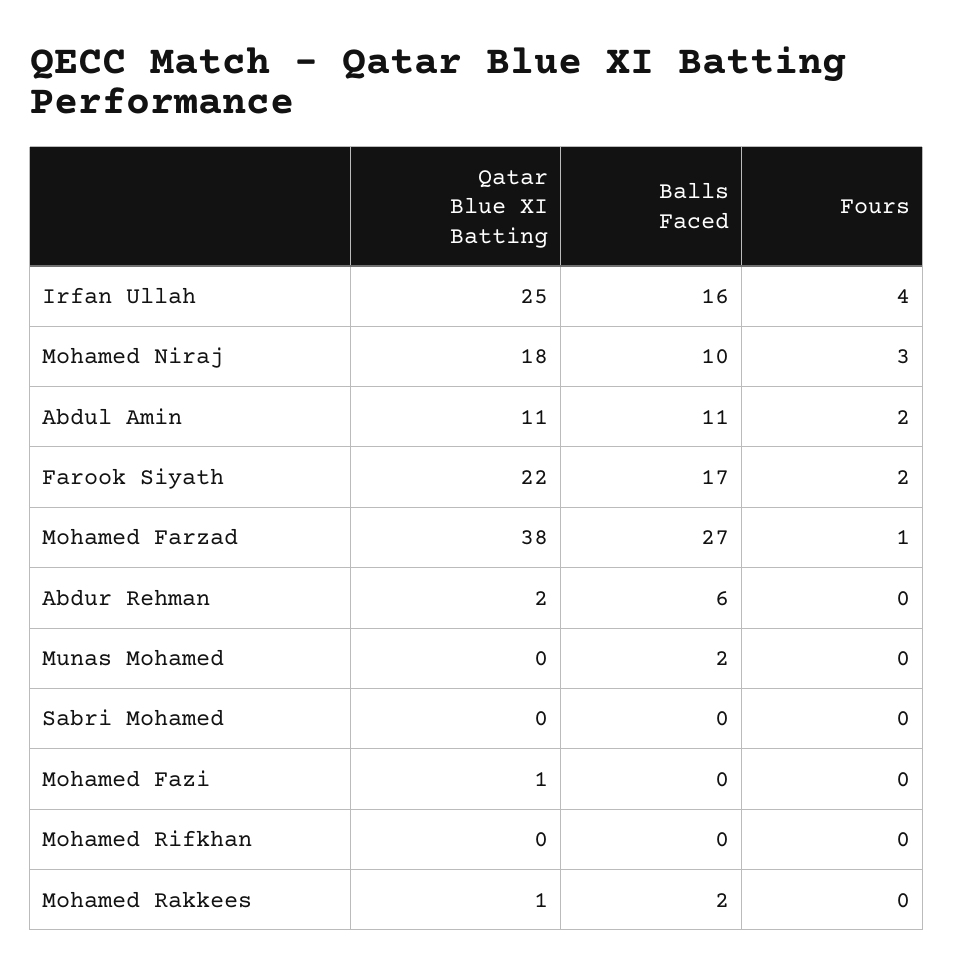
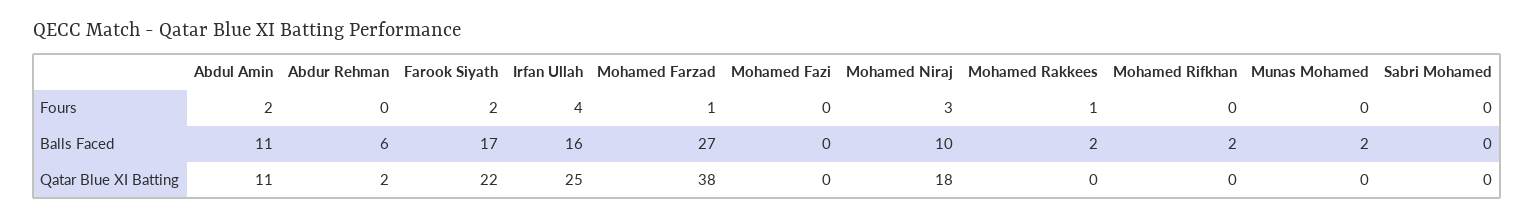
  {
    "Qatar Blue XI Batting": {
      "Irfan Ullah": 25,
      "Mohamed Niraj": 18,
      "Abdul Amin": 11,
      "Farook Siyath": 22,
      "Mohamed Farzad": 38,
      "Abdur Rehman": 2,
      "Munas Mohamed": 0,
      "Sabri Mohamed": 0,
-     "Mohamed Fazi": 1,
+     "Mohamed Fazi": 0,
      "Mohamed Rifkhan": 0,
-     "Mohamed Rakkees": 1
+     "Mohamed Rakkees": 0
    },
    "Balls Faced": {
      "Irfan Ullah": 16,
      "Mohamed Niraj": 10,
      "Abdul Amin": 11,
      "Farook Siyath": 17,
      "Mohamed Farzad": 27,
      "Abdur Rehman": 6,
      "Munas Mohamed": 2,
      "Sabri Mohamed": 0,
      "Mohamed Fazi": 0,
-     "Mohamed Rifkhan": 0,
+     "Mohamed Rifkhan": 2,
      "Mohamed Rakkees": 2
    },
    "Fours": {
      "Irfan Ullah": 4,
      "Mohamed Niraj": 3,
      "Abdul Amin": 2,
      "Farook Siyath": 2,
      "Mohamed Farzad": 1,
      "Abdur Rehman": 0,
      "Munas Mohamed": 0,
      "Sabri Mohamed": 0,
      "Mohamed Fazi": 0,
      "Mohamed Rifkhan": 0,
-     "Mohamed Rakkees": 0
+     "Mohamed Rakkees": 1
    }
  }

